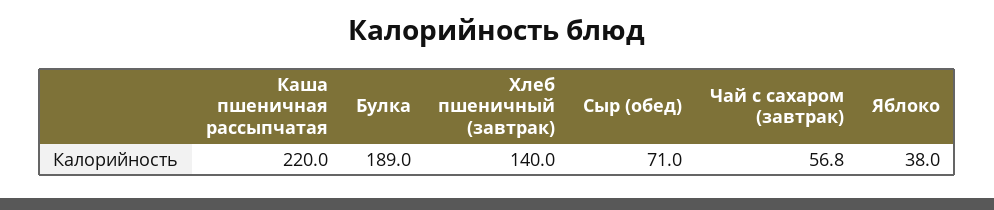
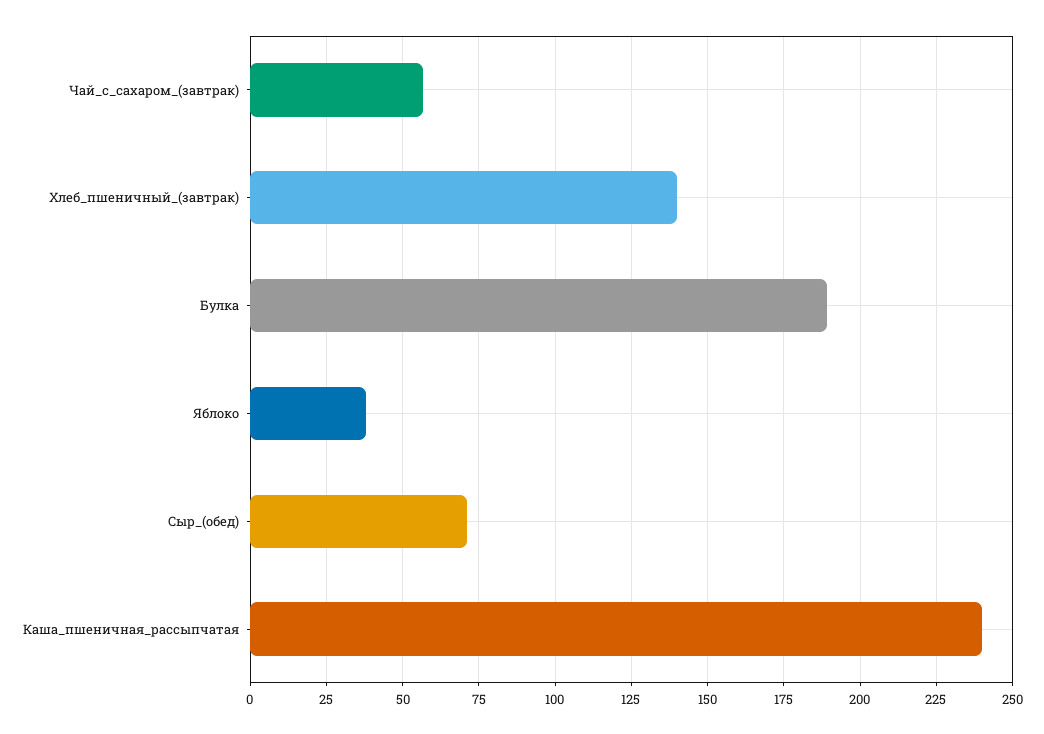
  {
-   "Каша пшеничная рассыпчатая": 220,
+   "Каша пшеничная рассыпчатая": 240,
    "Булка": 189,
    "Хлеб пшеничный (завтрак)": 140,
    "Сыр (обед)": 71,
    "Чай с сахаром (завтрак)": 56.8,
    "Яблоко": 38
  }

